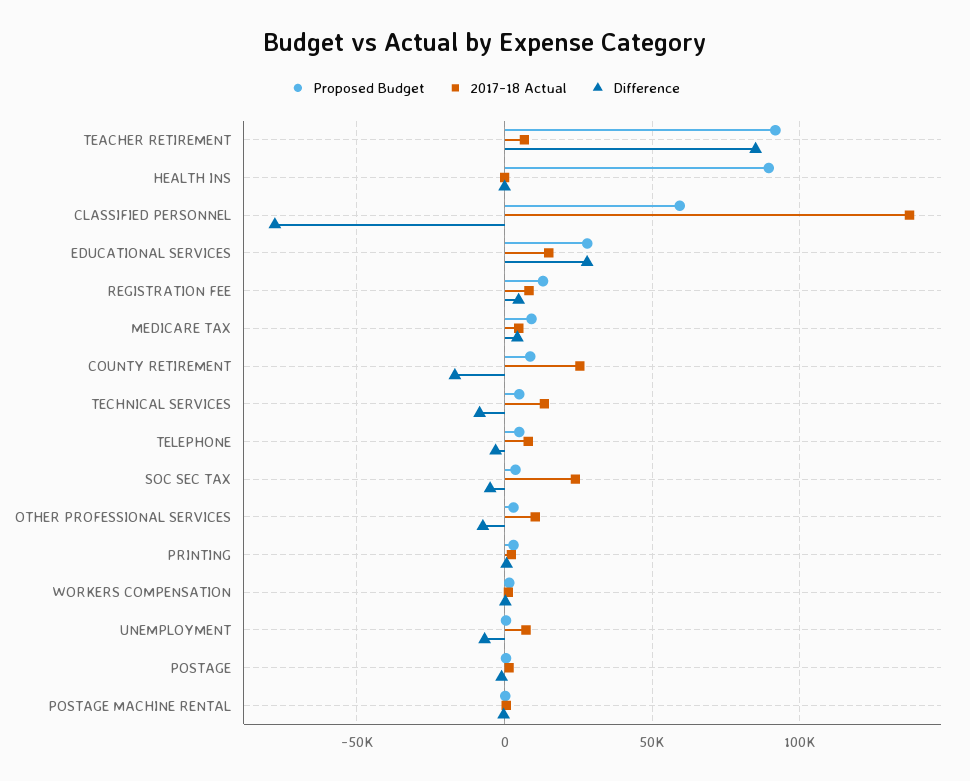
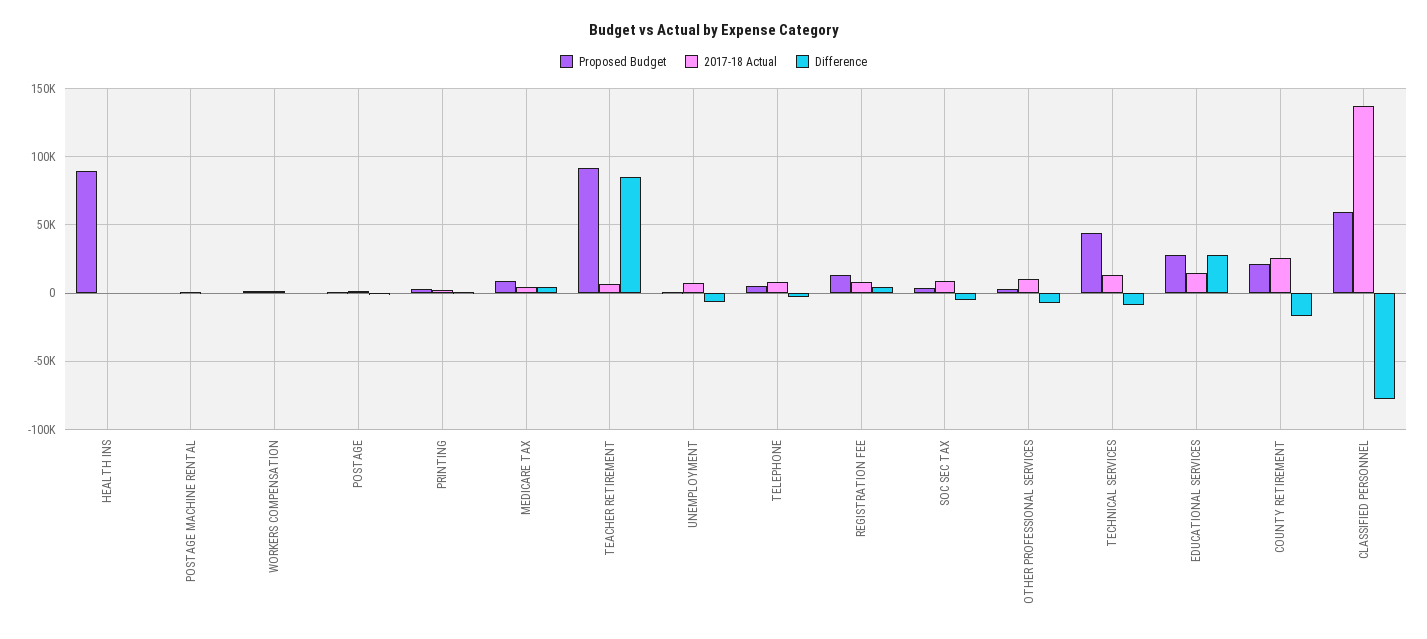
  {
    "Proposed Budget": {
      "TEACHER RETIREMENT": 90000,
      "HEALTH INS": 90000,
      "CLASSIFIED PERSONNEL": 60000,
      "EDUCATIONAL SERVICES": 30000,
      "REGISTRATION FEE": 15000,
      "MEDICARE TAX": 10000,
-     "COUNTY RETIREMENT": 10000,
+     "COUNTY RETIREMENT": 20000,
-     "TECHNICAL SERVICES": 5000,
+     "TECHNICAL SERVICES": 45000,
      "TELEPHONE": 5000,
      "SOC SEC TAX": 5000,
      "OTHER PROFESSIONAL SERVICES": 5000,
      "PRINTING": 5000,
      "WORKERS COMPENSATION": 0,
      "UNEMPLOYMENT": 0,
      "POSTAGE": 0,
      "POSTAGE MACHINE RENTAL": 0
    },
    "2017-18 Actual": {
      "TEACHER RETIREMENT": 5000,
      "HEALTH INS": 0,
      "CLASSIFIED PERSONNEL": 135000,
      "EDUCATIONAL SERVICES": 15000,
      "REGISTRATION FEE": 10000,
      "MEDICARE TAX": 5000,
      "COUNTY RETIREMENT": 25000,
      "TECHNICAL SERVICES": 15000,
      "TELEPHONE": 10000,
-     "SOC SEC TAX": 25000,
+     "SOC SEC TAX": 10000,
      "OTHER PROFESSIONAL SERVICES": 10000,
      "PRINTING": 0,
      "WORKERS COMPENSATION": 0,
      "UNEMPLOYMENT": 5000,
      "POSTAGE": 0,
      "POSTAGE MACHINE RENTAL": 0
    },
    "Difference": {
      "TEACHER RETIREMENT": 85000,
      "HEALTH INS": 0,
      "CLASSIFIED PERSONNEL": -80000,
      "EDUCATIONAL SERVICES": 30000,
      "REGISTRATION FEE": 5000,
      "MEDICARE TAX": 5000,
      "COUNTY RETIREMENT": -15000,
      "TECHNICAL SERVICES": -10000,
      "TELEPHONE": -5000,
      "SOC SEC TAX": -5000,
      "OTHER PROFESSIONAL SERVICES": -5000,
      "PRINTING": 0,
      "WORKERS COMPENSATION": 0,
      "UNEMPLOYMENT": -5000,
      "POSTAGE": 0,
      "POSTAGE MACHINE RENTAL": 0
    }
  }

